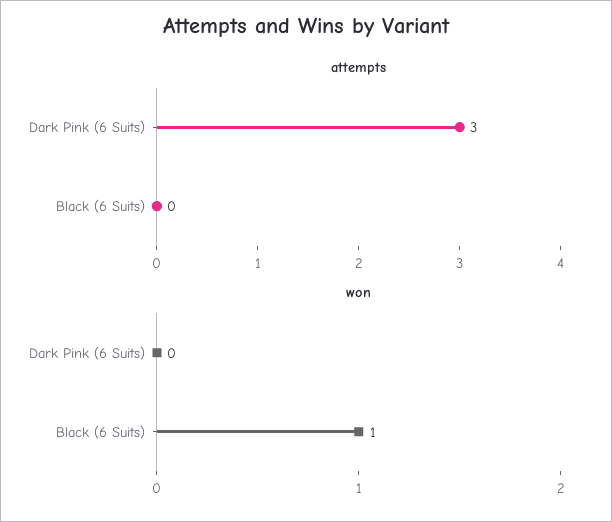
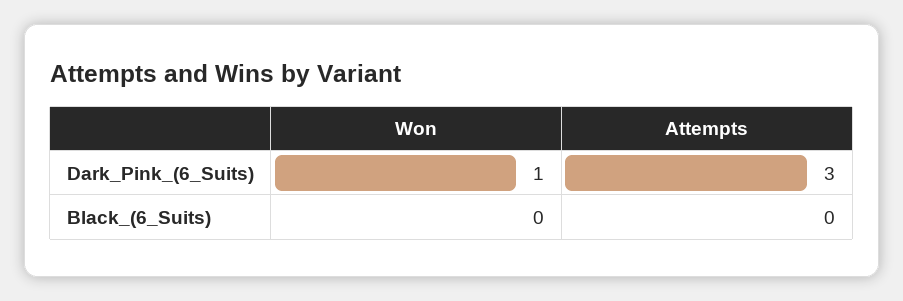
  {
    "attempts": {
      "Dark Pink (6 Suits)": 3,
      "Black (6 Suits)": 0
    },
    "won": {
-     "Dark Pink (6 Suits)": 0,
+     "Dark Pink (6 Suits)": 1,
-     "Black (6 Suits)": 1
+     "Black (6 Suits)": 0
    }
  }

